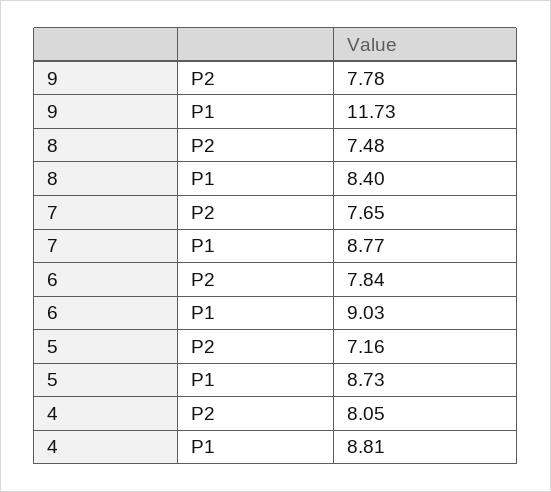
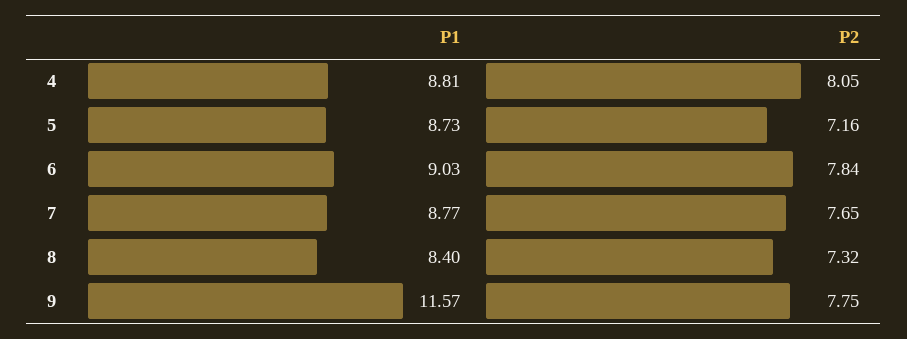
  {
    "9": {
-     "P2": 7.78,
+     "P2": 7.75,
-     "P1": 11.73
+     "P1": 11.57
    },
    "8": {
-     "P2": 7.48,
+     "P2": 7.32,
      "P1": 8.4
    },
    "7": {
      "P2": 7.65,
      "P1": 8.77
    },
    "6": {
      "P2": 7.84,
      "P1": 9.03
    },
    "5": {
      "P2": 7.16,
      "P1": 8.73
    },
    "4": {
      "P2": 8.05,
      "P1": 8.81
    }
  }

